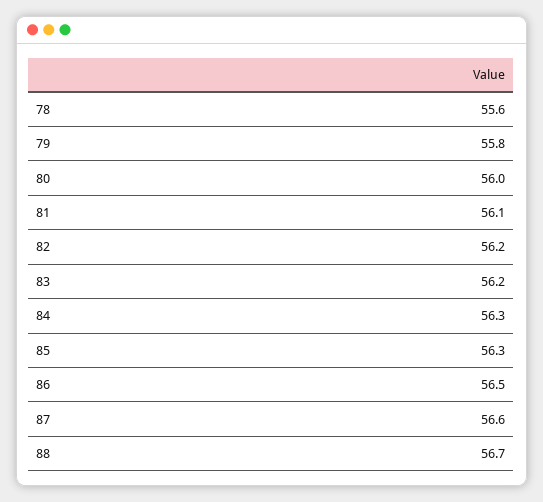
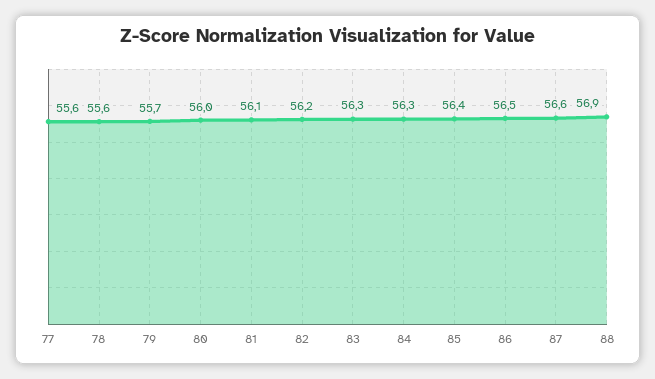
  {
    "78": 55.6,
-   "79": 55.8,
+   "79": 55.7,
    "80": 56,
    "81": 56.1,
    "82": 56.2,
-   "83": 56.2,
+   "83": 56.3,
    "84": 56.3,
-   "85": 56.3,
+   "85": 56.4,
    "86": 56.5,
    "87": 56.6,
-   "88": 56.7
+   "88": 56.9,
+   "77": 55.6
  }

